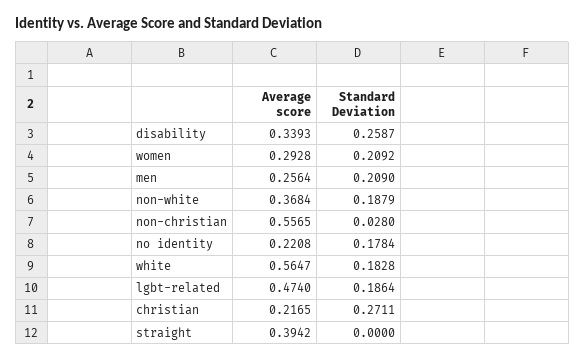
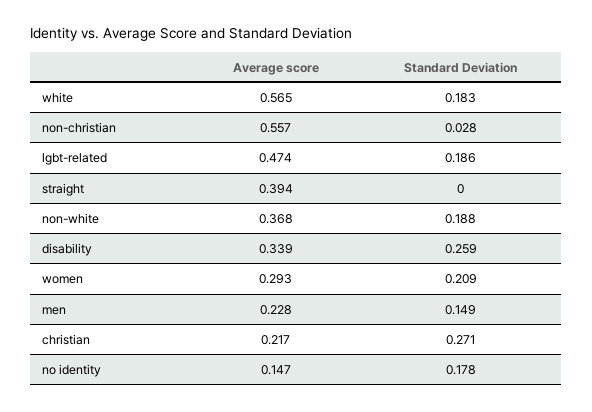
  {
    "Average score": {
      "disability": 0.3393,
      "women": 0.2928,
-     "men": 0.2564,
+     "men": 0.228,
      "non-white": 0.3684,
      "non-christian": 0.5565,
-     "no identity": 0.2208,
+     "no identity": 0.147,
      "white": 0.5647,
      "lgbt-related": 0.474,
      "christian": 0.2165,
      "straight": 0.3942
    },
    "Standard Deviation": {
      "disability": 0.2587,
      "women": 0.2092,
-     "men": 0.209,
+     "men": 0.149,
      "non-white": 0.1879,
      "non-christian": 0.028,
      "no identity": 0.1784,
      "white": 0.1828,
      "lgbt-related": 0.1864,
      "christian": 0.2711,
      "straight": 0
    }
  }

